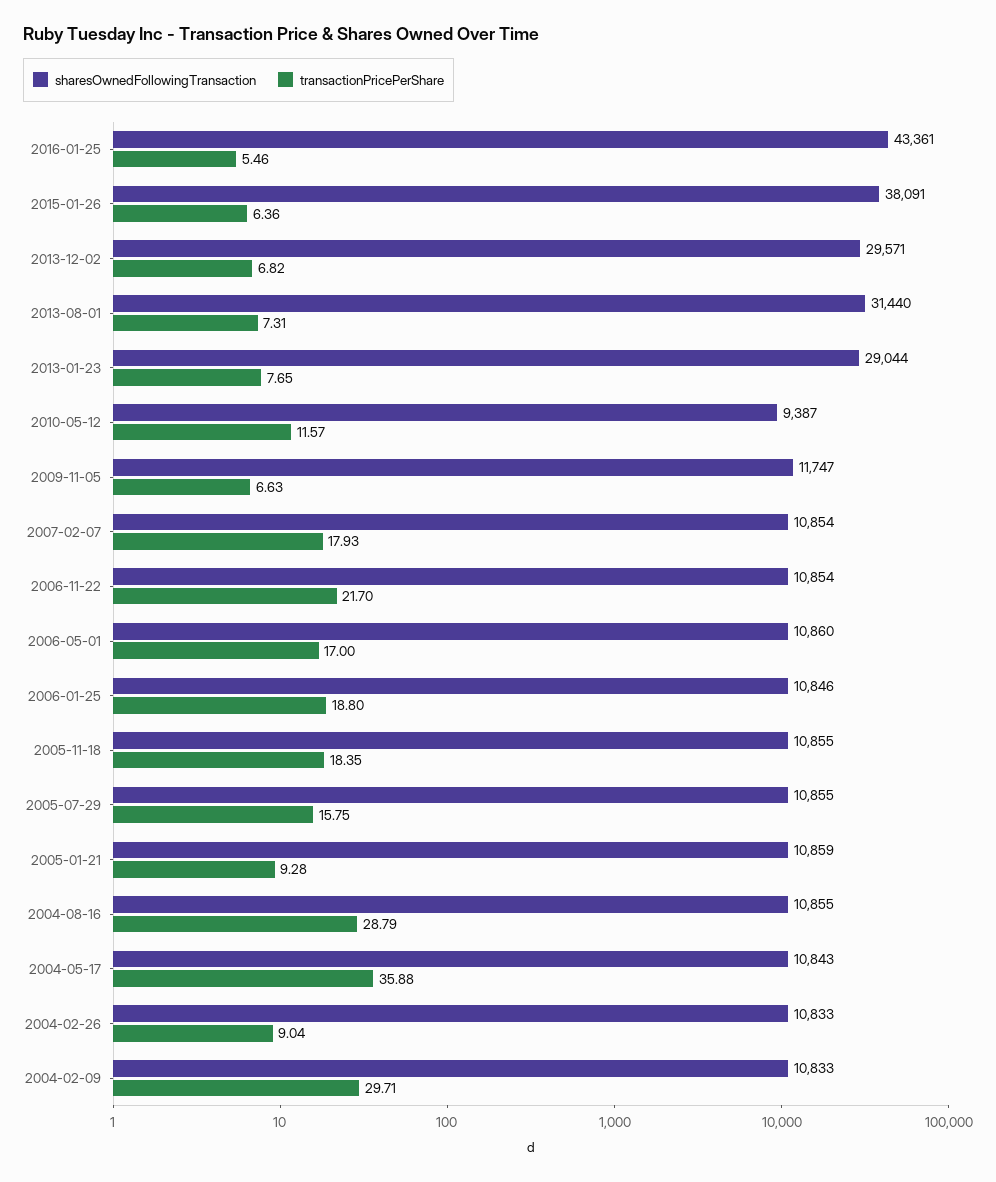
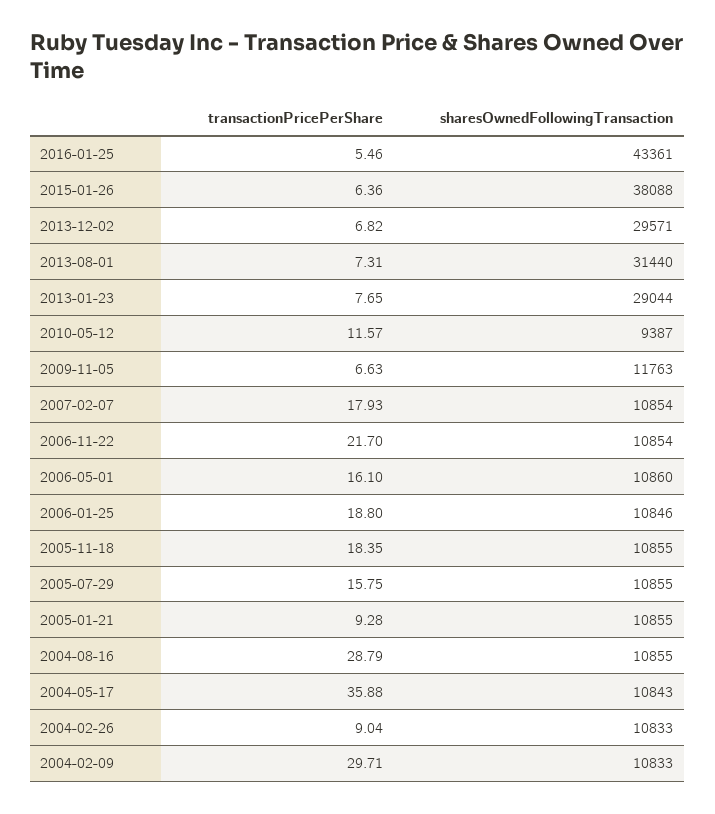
  {
    "sharesOwnedFollowingTransaction": {
      "2016-01-25": 43361,
-     "2015-01-26": 38091,
+     "2015-01-26": 38088,
      "2013-12-02": 29571,
      "2013-08-01": 31440,
      "2013-01-23": 29044,
      "2010-05-12": 9387,
-     "2009-11-05": 11747,
+     "2009-11-05": 11763,
      "2007-02-07": 10854,
      "2006-11-22": 10854,
      "2006-05-01": 10860,
      "2006-01-25": 10846,
      "2005-11-18": 10855,
      "2005-07-29": 10855,
-     "2005-01-21": 10859,
+     "2005-01-21": 10855,
      "2004-08-16": 10855,
      "2004-05-17": 10843,
      "2004-02-26": 10833,
      "2004-02-09": 10833
    },
    "transactionPricePerShare": {
      "2016-01-25": 5.46,
      "2015-01-26": 6.36,
      "2013-12-02": 6.82,
      "2013-08-01": 7.31,
      "2013-01-23": 7.65,
      "2010-05-12": 11.57,
      "2009-11-05": 6.63,
      "2007-02-07": 17.93,
      "2006-11-22": 21.7,
-     "2006-05-01": 17,
+     "2006-05-01": 16.1,
      "2006-01-25": 18.8,
      "2005-11-18": 18.35,
      "2005-07-29": 15.75,
      "2005-01-21": 9.28,
      "2004-08-16": 28.79,
      "2004-05-17": 35.88,
      "2004-02-26": 9.04,
      "2004-02-09": 29.71
    }
  }

